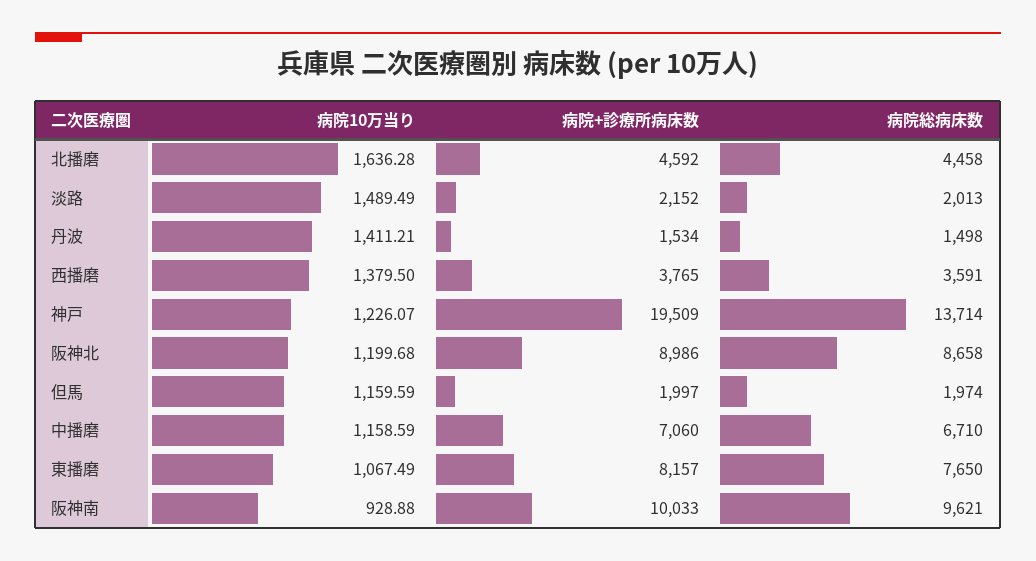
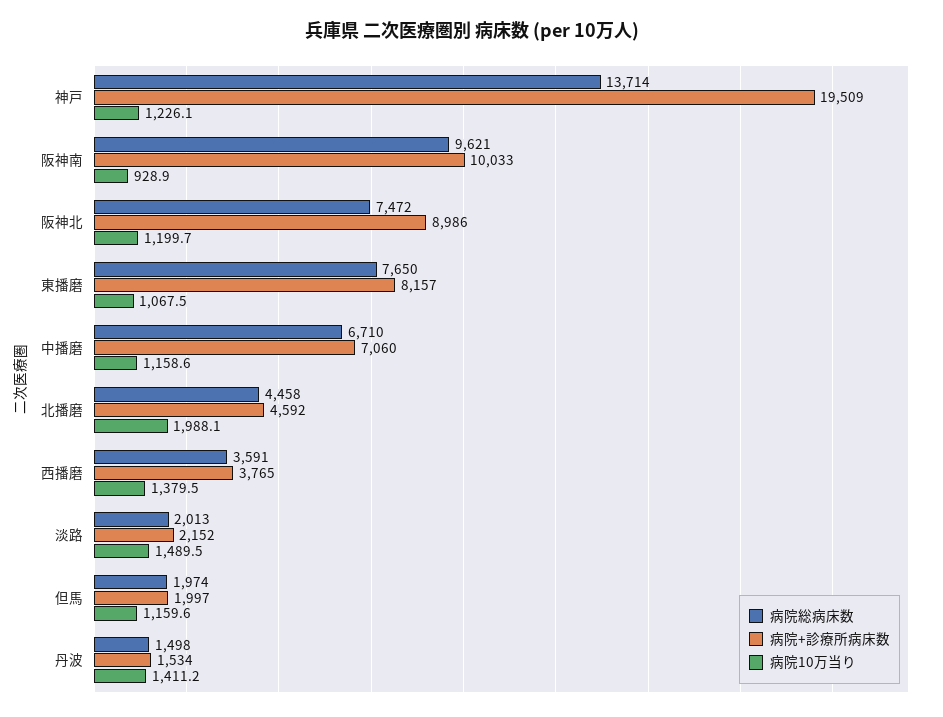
  {
    "病院10万当り": {
-     "北播磨": 1636.28,
+     "北播磨": 1988.1,
      "淡路": 1489.49,
      "丹波": 1411.21,
      "西播磨": 1379.5,
      "神戸": 1226.07,
      "阪神北": 1199.68,
      "但馬": 1159.59,
      "中播磨": 1158.59,
      "東播磨": 1067.49,
      "阪神南": 928.88
    },
    "病院+診療所病床数": {
      "北播磨": 4592,
      "淡路": 2152,
      "丹波": 1534,
      "西播磨": 3765,
      "神戸": 19509,
      "阪神北": 8986,
      "但馬": 1997,
      "中播磨": 7060,
      "東播磨": 8157,
      "阪神南": 10033
    },
    "病院総病床数": {
      "北播磨": 4458,
      "淡路": 2013,
      "丹波": 1498,
      "西播磨": 3591,
      "神戸": 13714,
-     "阪神北": 8658,
+     "阪神北": 7472,
      "但馬": 1974,
      "中播磨": 6710,
      "東播磨": 7650,
      "阪神南": 9621
    }
  }

